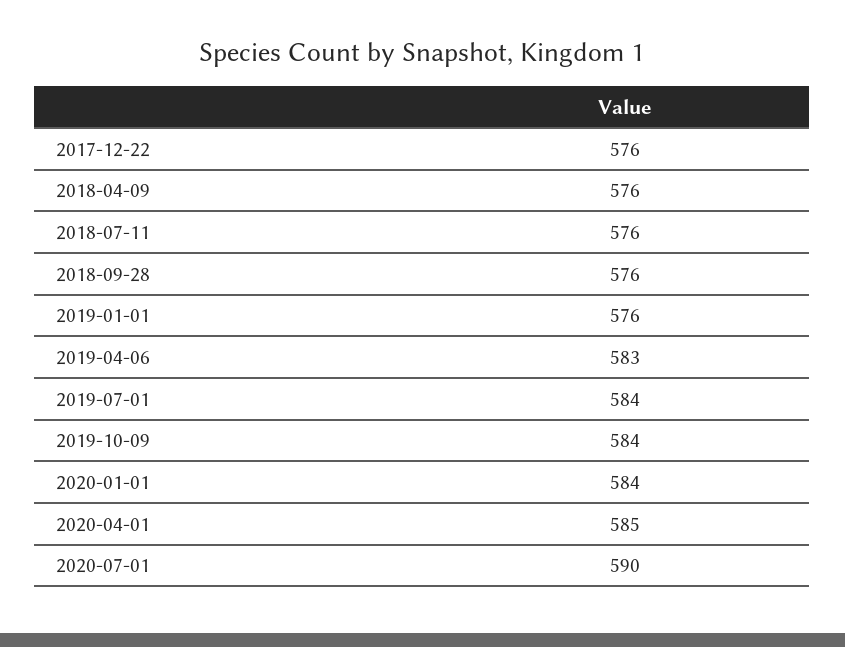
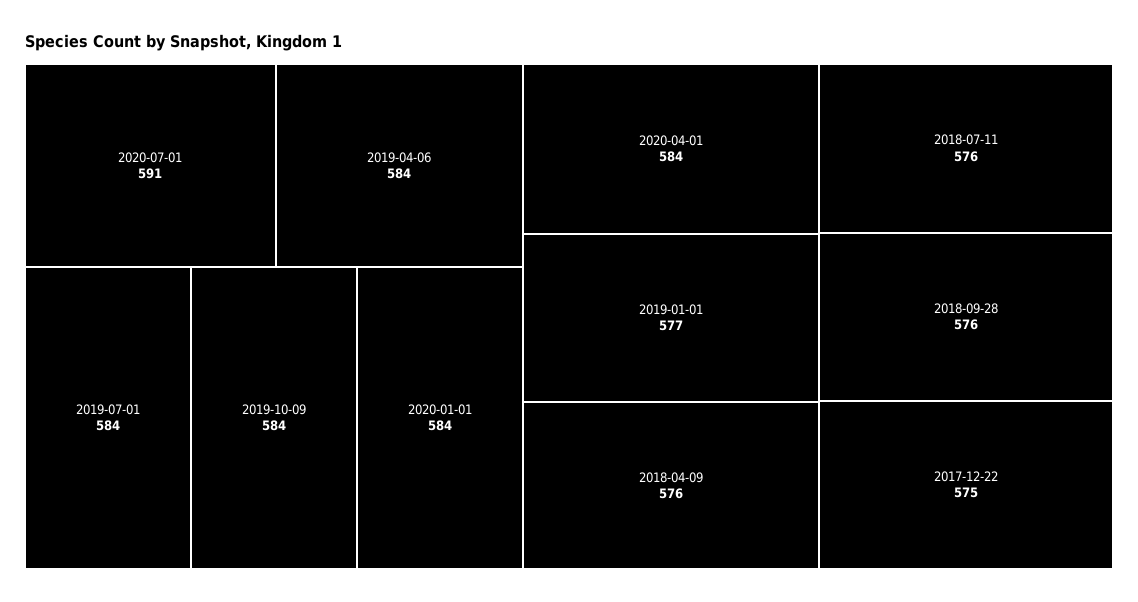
  {
-   "2017-12-22": 576,
+   "2017-12-22": 575,
    "2018-04-09": 576,
    "2018-07-11": 576,
    "2018-09-28": 576,
-   "2019-01-01": 576,
+   "2019-01-01": 577,
-   "2019-04-06": 583,
+   "2019-04-06": 584,
    "2019-07-01": 584,
    "2019-10-09": 584,
    "2020-01-01": 584,
-   "2020-04-01": 585,
+   "2020-04-01": 584,
-   "2020-07-01": 590
+   "2020-07-01": 591
  }

